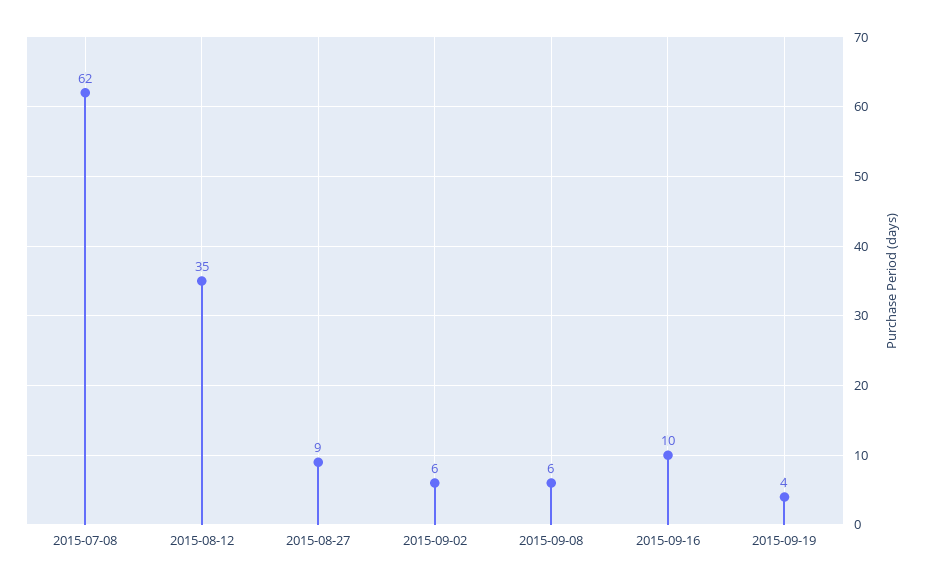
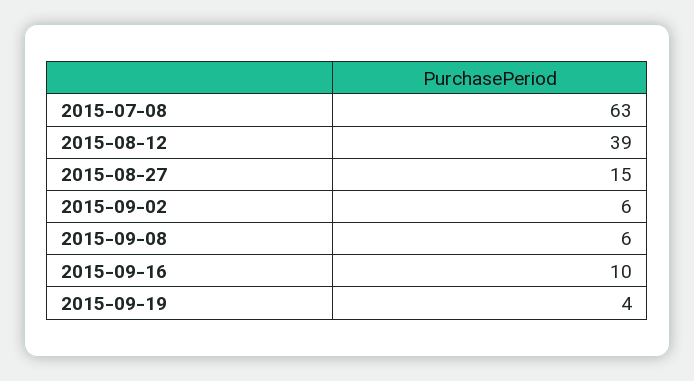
  {
-   "2015-07-08": 62,
+   "2015-07-08": 63,
-   "2015-08-12": 35,
+   "2015-08-12": 39,
-   "2015-08-27": 9,
+   "2015-08-27": 15,
    "2015-09-02": 6,
    "2015-09-08": 6,
    "2015-09-16": 10,
    "2015-09-19": 4
  }

